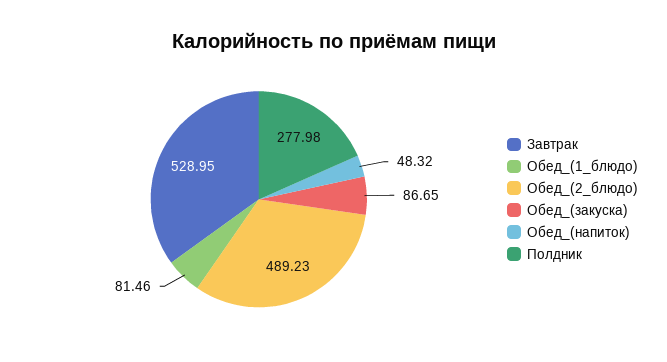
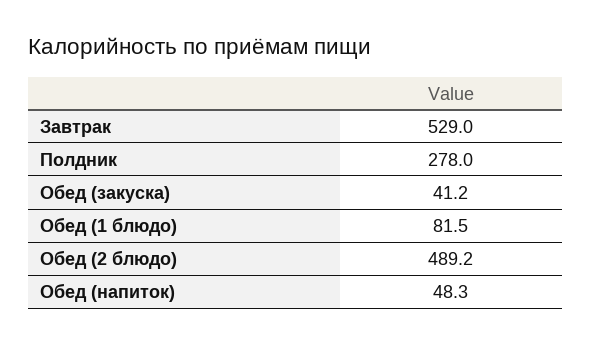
  {
    "Завтрак": 528.95,
    "Обед_(1_блюдо)": 81.46,
    "Обед_(2_блюдо)": 489.23,
-   "Обед_(закуска)": 86.65,
+   "Обед_(закуска)": 41.2,
    "Обед_(напиток)": 48.32,
    "Полдник": 277.98
  }

